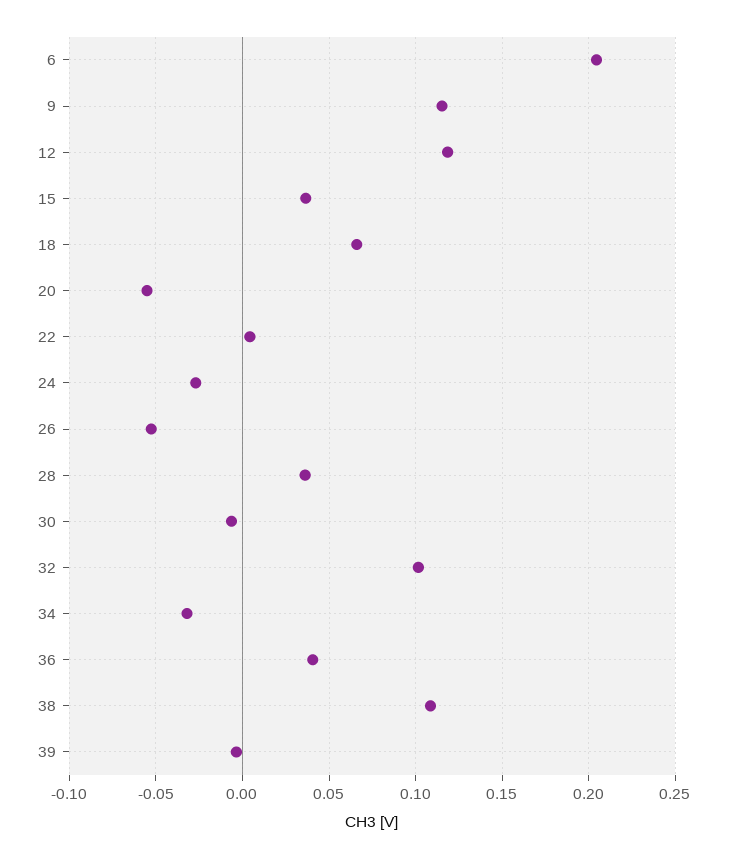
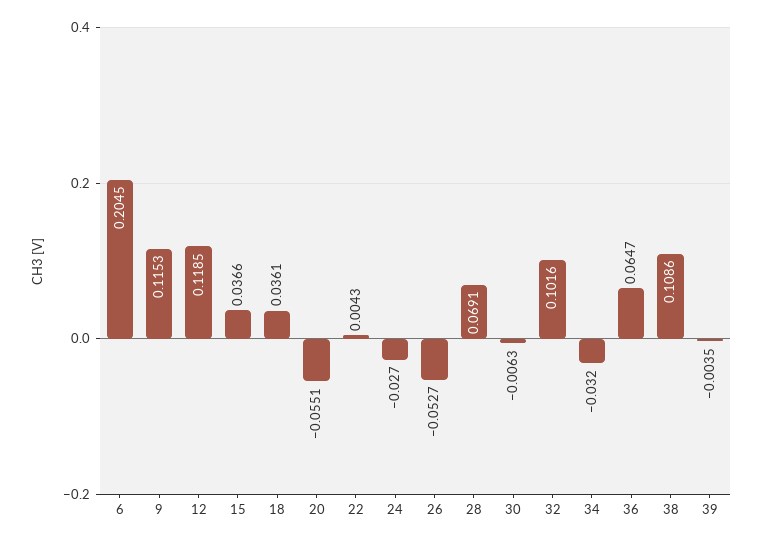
  {
    "6": 0.2045,
    "9": 0.1153,
    "12": 0.1185,
    "15": 0.0366,
-   "18": 0.065,
+   "18": 0.0361,
    "20": -0.0551,
    "22": 0.0043,
    "24": -0.027,
    "26": -0.0527,
-   "28": 0.035,
+   "28": 0.0691,
    "30": -0.0063,
    "32": 0.1016,
    "34": -0.032,
-   "36": 0.04,
+   "36": 0.0647,
    "38": 0.1086,
    "39": -0.0035
  }

